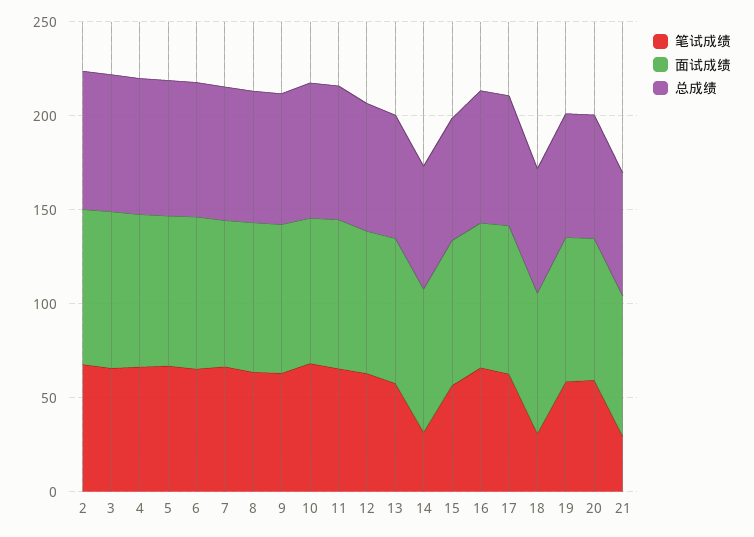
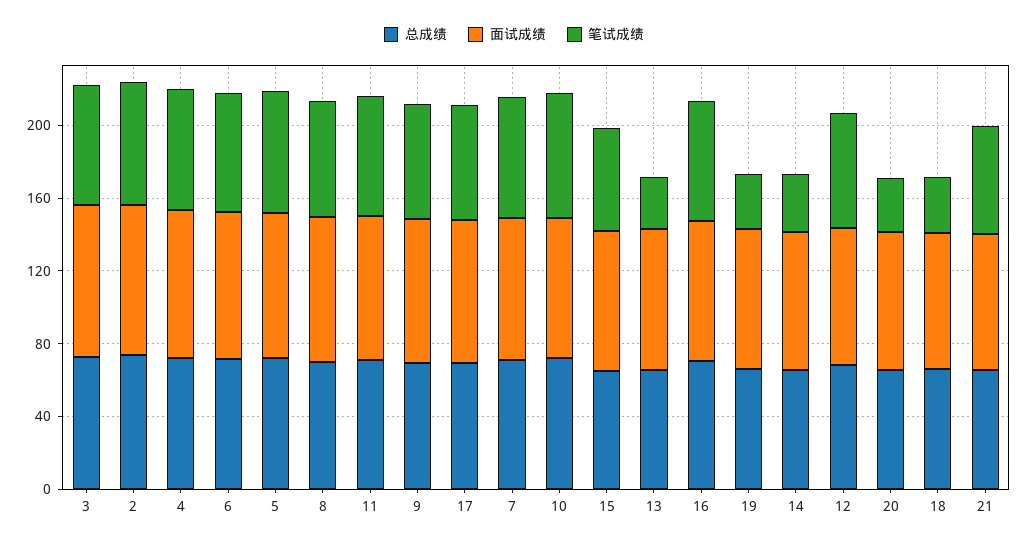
  {
    "笔试成绩": {
      "2": 70,
      "3": 70,
      "4": 70,
      "5": 70,
      "6": 70,
      "7": 70,
      "8": 60,
      "9": 60,
      "10": 70,
      "11": 70,
      "12": 60,
-     "13": 60,
+     "13": 30,
      "14": 30,
      "15": 60,
      "16": 70,
      "17": 60,
      "18": 30,
-     "19": 60,
+     "19": 30,
-     "20": 60,
+     "20": 30,
-     "21": 30
+     "21": 60
    },
    "面试成绩": {
      "2": 80,
      "3": 80,
      "4": 80,
      "5": 80,
      "6": 80,
      "7": 80,
      "8": 80,
      "9": 80,
      "10": 80,
      "11": 80,
      "12": 80,
      "13": 80,
      "14": 80,
      "15": 80,
      "16": 80,
      "17": 80,
      "18": 70,
      "19": 80,
      "20": 80,
      "21": 70
    },
    "总成绩": {
      "2": 70,
      "3": 70,
      "4": 70,
      "5": 70,
      "6": 70,
      "7": 70,
      "8": 70,
      "9": 70,
      "10": 70,
      "11": 70,
      "12": 70,
      "13": 70,
      "14": 70,
      "15": 60,
      "16": 70,
      "17": 70,
      "18": 70,
      "19": 70,
      "20": 70,
      "21": 70
    }
  }

